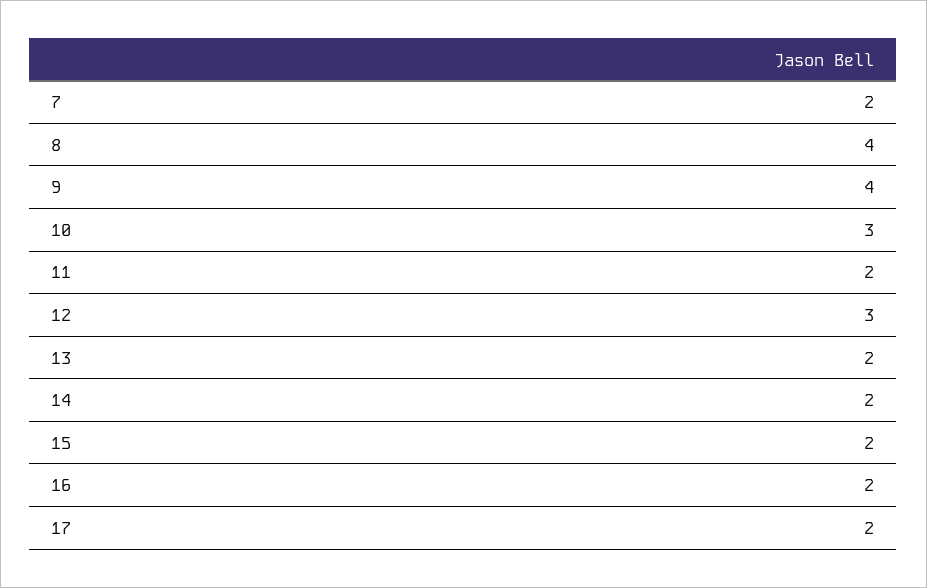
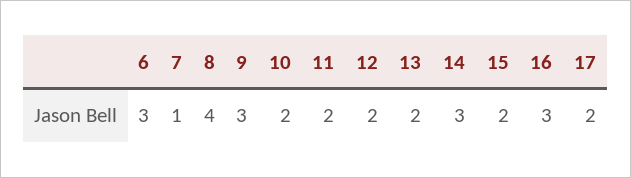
  {
-   "7": 2,
+   "7": 1,
    "8": 4,
-   "9": 4,
+   "9": 3,
-   "10": 3,
+   "10": 2,
    "11": 2,
-   "12": 3,
+   "12": 2,
    "13": 2,
-   "14": 2,
+   "14": 3,
    "15": 2,
-   "16": 2,
+   "16": 3,
-   "17": 2
+   "17": 2,
+   "6": 3
  }

